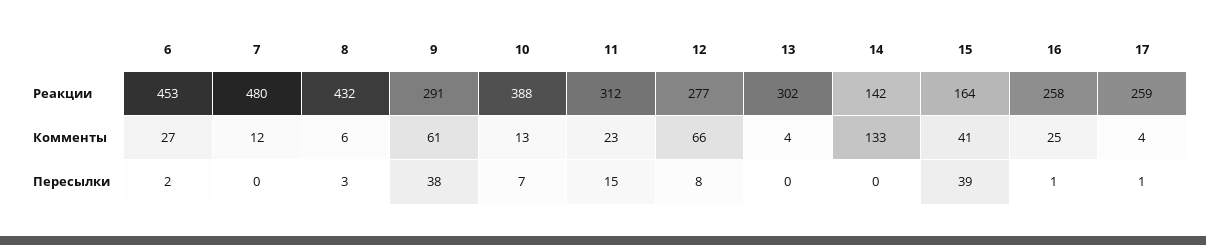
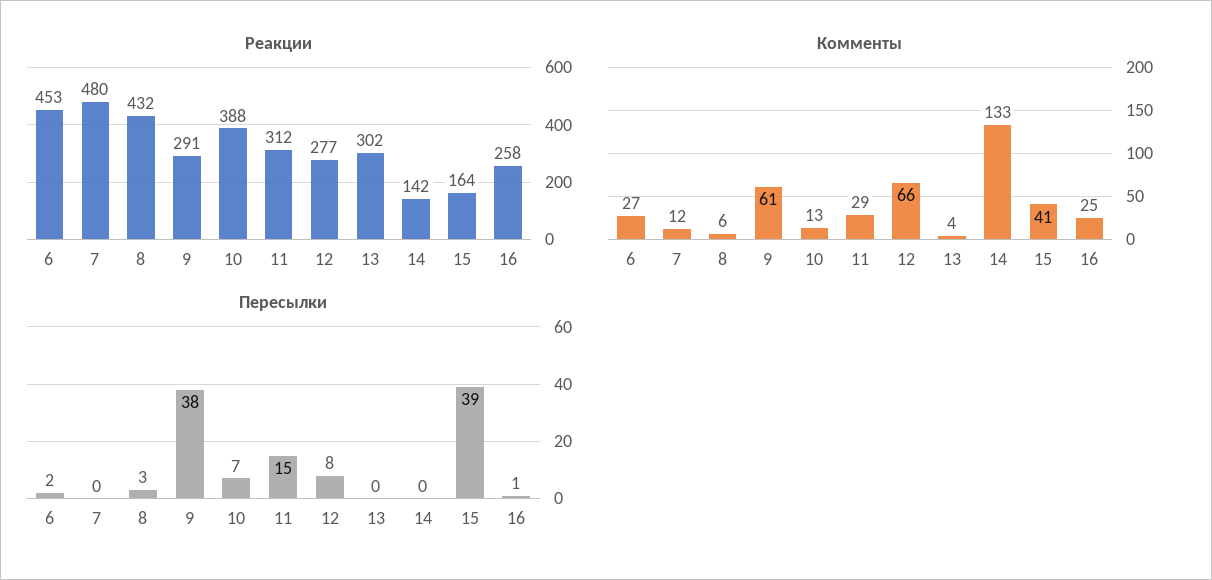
  {
    "Реакции": {
      "6": 453,
      "7": 480,
      "8": 432,
      "9": 291,
      "10": 388,
      "11": 312,
      "12": 277,
      "13": 302,
      "14": 142,
      "15": 164,
-     "16": 258,
+     "16": 258
-     "17": 259
    },
    "Комменты": {
      "6": 27,
      "7": 12,
      "8": 6,
      "9": 61,
      "10": 13,
-     "11": 23,
+     "11": 29,
      "12": 66,
      "13": 4,
      "14": 133,
      "15": 41,
-     "16": 25,
+     "16": 25
-     "17": 4
    },
    "Пересылки": {
      "6": 2,
      "7": 0,
      "8": 3,
      "9": 38,
      "10": 7,
      "11": 15,
      "12": 8,
      "13": 0,
      "14": 0,
      "15": 39,
-     "16": 1,
+     "16": 1
-     "17": 1
    }
  }

